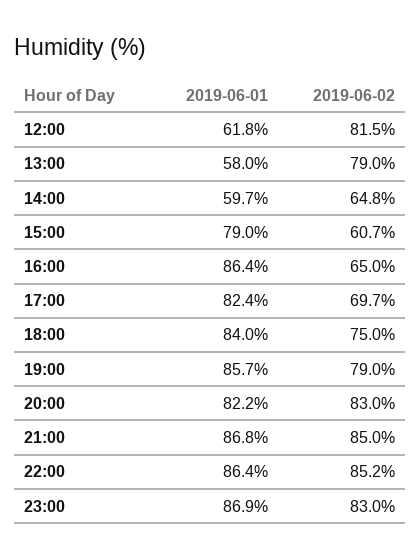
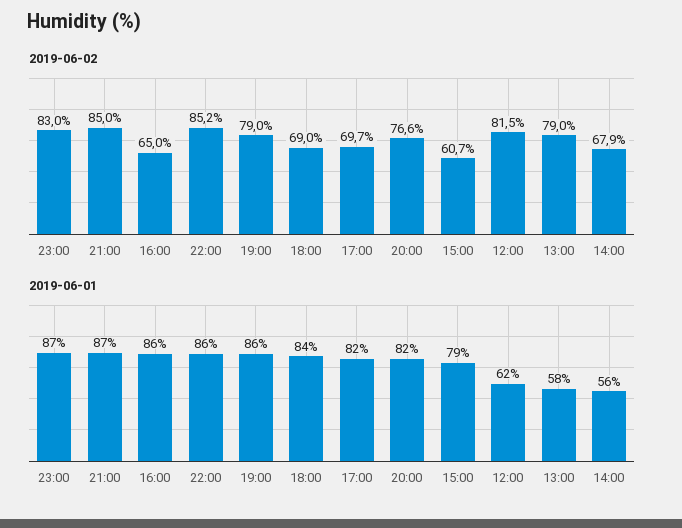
  {
    "2019-06-01": {
      "12:00": 61.8,
      "13:00": 58,
-     "14:00": 59.7,
+     "14:00": 56,
      "15:00": 79,
      "16:00": 86.4,
      "17:00": 82.4,
      "18:00": 84,
      "19:00": 85.7,
      "20:00": 82.2,
      "21:00": 86.8,
      "22:00": 86.4,
      "23:00": 86.9
    },
    "2019-06-02": {
      "12:00": 81.5,
      "13:00": 79,
-     "14:00": 64.8,
+     "14:00": 67.9,
      "15:00": 60.7,
      "16:00": 65,
      "17:00": 69.7,
-     "18:00": 75,
+     "18:00": 69,
      "19:00": 79,
-     "20:00": 83,
+     "20:00": 76.6,
      "21:00": 85,
      "22:00": 85.2,
      "23:00": 83
    }
  }

